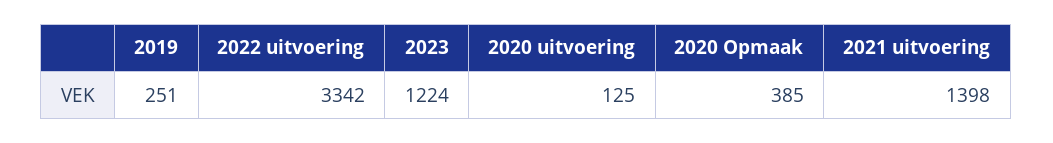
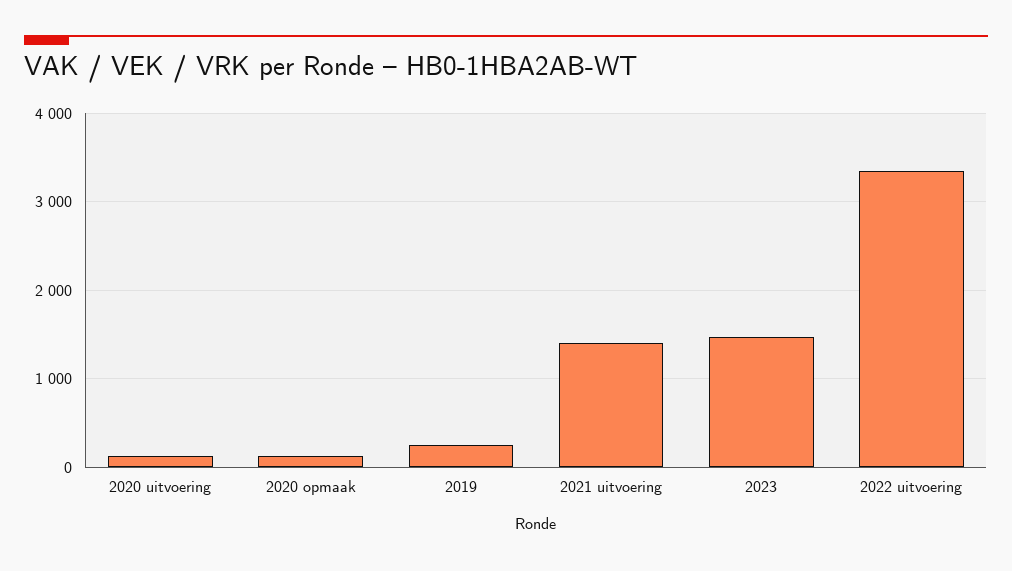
  {
    "2019": 251,
    "2022 uitvoering": 3342,
-   "2023": 1224,
+   "2023": 1500,
    "2020 uitvoering": 125,
-   "2020 Opmaak": 385,
+   "2020 Opmaak": 100,
    "2021 uitvoering": 1398
  }

